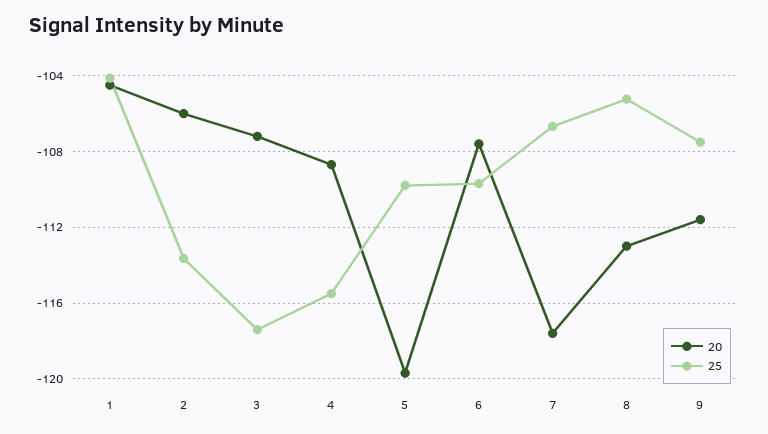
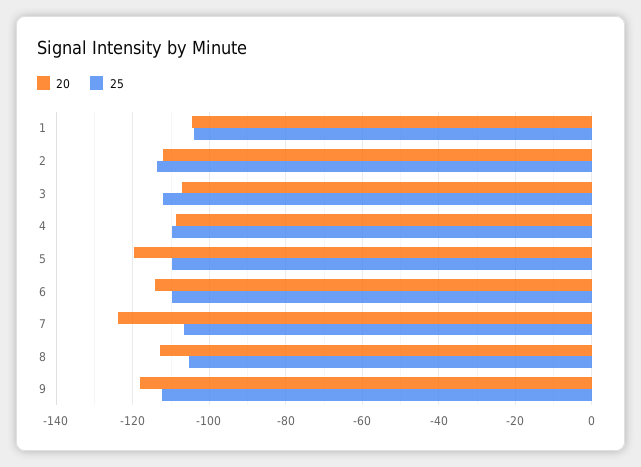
  {
    "20": {
      "1": -104.5,
-     "2": -106,
+     "2": -112,
      "3": -107,
      "4": -108.5,
      "5": -119.5,
-     "6": -107.5,
+     "6": -114,
-     "7": -117.5,
+     "7": -124,
      "8": -113,
-     "9": -111.5
+     "9": -118
    },
    "25": {
      "1": -104,
      "2": -113.5,
-     "3": -117.5,
+     "3": -112,
-     "4": -115.5,
+     "4": -110,
      "5": -110,
      "6": -109.5,
      "7": -106.5,
      "8": -105,
-     "9": -107.5
+     "9": -112
    }
  }

